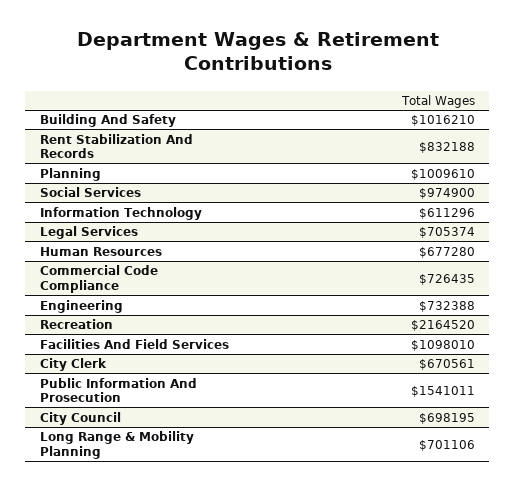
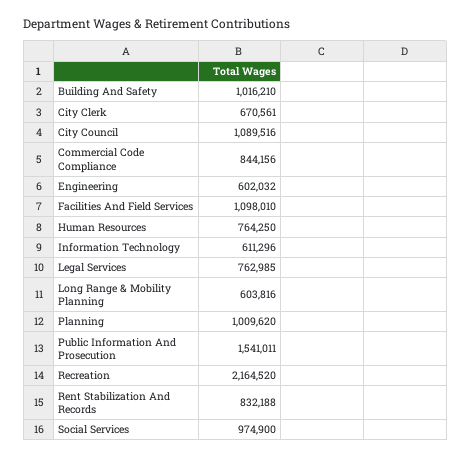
  {
    "Building And Safety": 1016210,
    "Rent Stabilization And Records": 832188,
-   "Planning": 1009610,
+   "Planning": 1009620,
    "Social Services": 974900,
    "Information Technology": 611296,
-   "Legal Services": 705374,
+   "Legal Services": 762985,
-   "Human Resources": 677280,
+   "Human Resources": 764250,
-   "Commercial Code Compliance": 726435,
+   "Commercial Code Compliance": 844156,
-   "Engineering": 732388,
+   "Engineering": 602032,
    "Recreation": 2164520,
    "Facilities And Field Services": 1098010,
    "City Clerk": 670561,
    "Public Information And Prosecution": 1541011,
-   "City Council": 698195,
+   "City Council": 1089516,
-   "Long Range & Mobility Planning": 701106
+   "Long Range & Mobility Planning": 603816
  }

